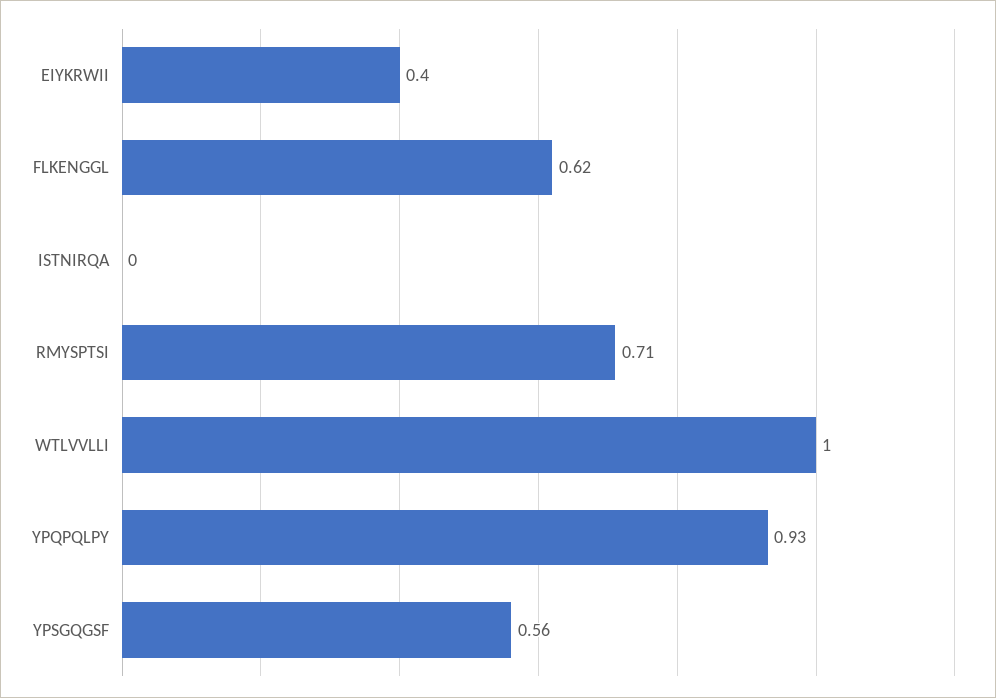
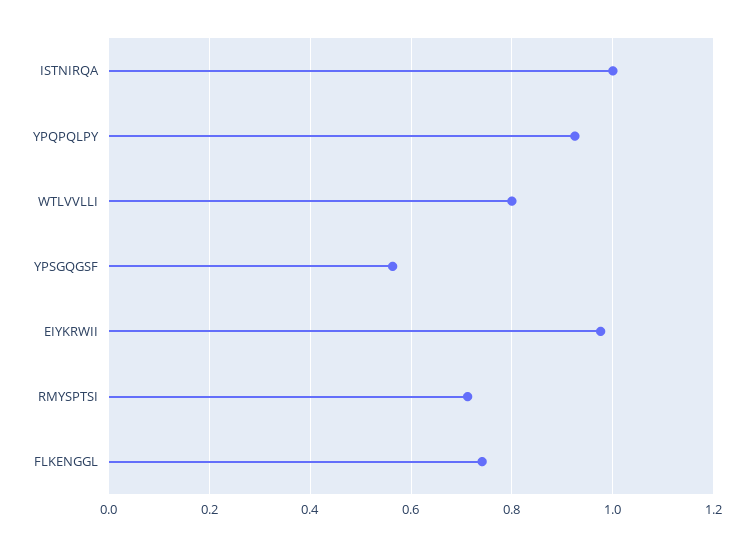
  {
-   "EIYKRWII": 0.4,
+   "EIYKRWII": 0.98,
-   "FLKENGGL": 0.62,
+   "FLKENGGL": 0.74,
-   "ISTNIRQA": 0,
+   "ISTNIRQA": 1,
    "RMYSPTSI": 0.71,
-   "WTLVVLLI": 1,
+   "WTLVVLLI": 0.8,
    "YPQPQLPY": 0.93,
    "YPSGQGSF": 0.56
  }

